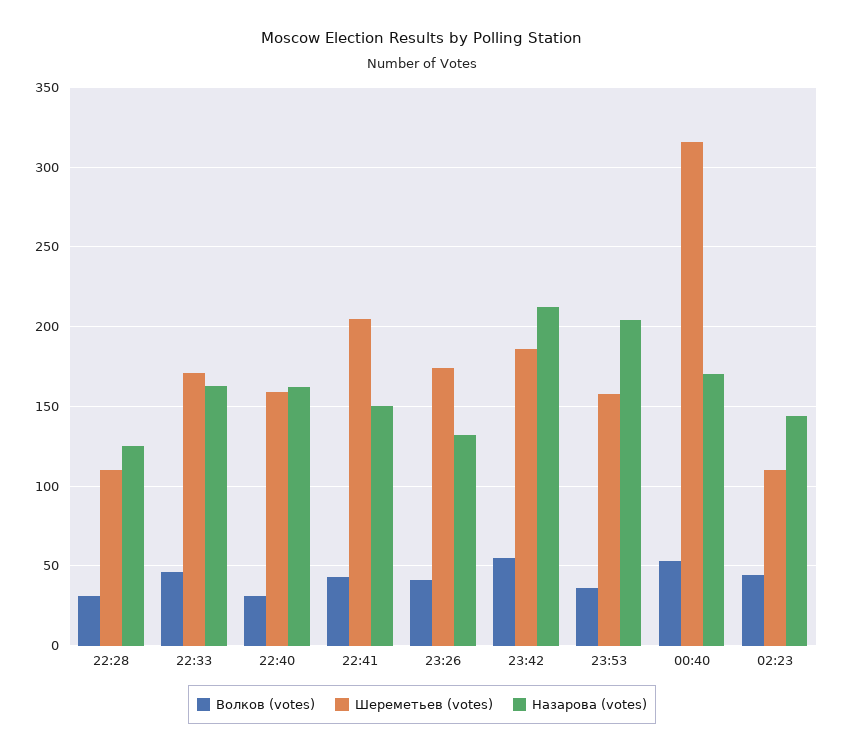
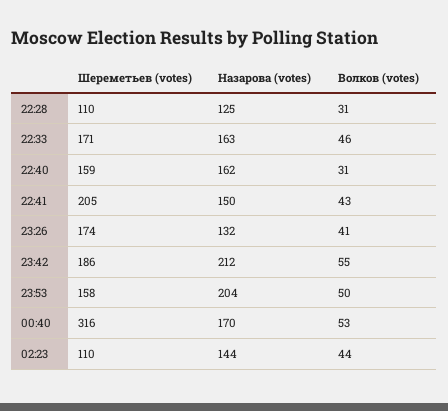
  {
    "Волков (votes)": {
      "22:28": 31,
      "22:33": 46,
      "22:40": 31,
      "22:41": 43,
      "23:26": 41,
      "23:42": 55,
-     "23:53": 35,
+     "23:53": 50,
      "00:40": 53,
      "02:23": 44
    },
    "Шереметьев (votes)": {
      "22:28": 110,
      "22:33": 171,
      "22:40": 159,
      "22:41": 205,
      "23:26": 174,
      "23:42": 186,
      "23:53": 158,
      "00:40": 316,
      "02:23": 110
    },
    "Назарова (votes)": {
      "22:28": 125,
      "22:33": 163,
      "22:40": 162,
      "22:41": 150,
      "23:26": 132,
      "23:42": 212,
      "23:53": 204,
      "00:40": 170,
      "02:23": 144
    }
  }

